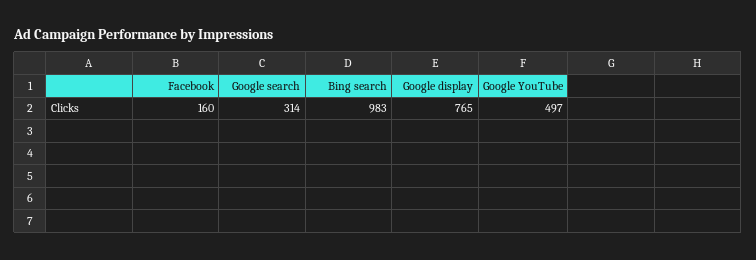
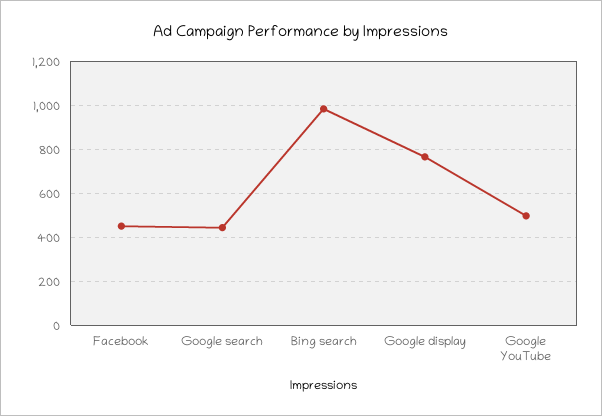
  {
-   "Facebook": 160,
+   "Facebook": 450,
-   "Google search": 314,
+   "Google search": 450,
    "Bing search": 983,
    "Google display": 765,
    "Google YouTube": 497
  }

